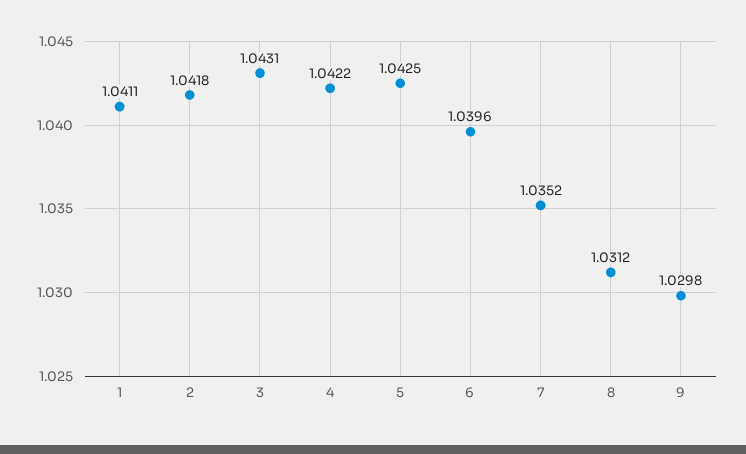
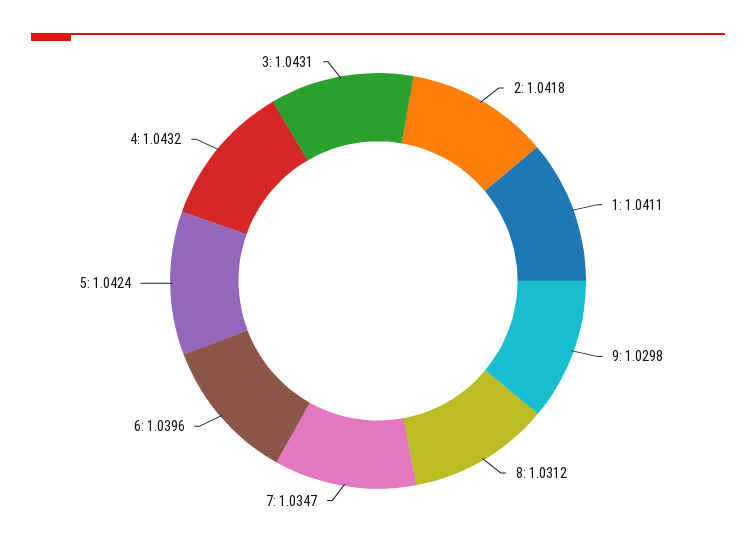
  {
    "1": 1.0411,
    "2": 1.0418,
    "3": 1.0431,
-   "4": 1.0422,
+   "4": 1.0432,
-   "5": 1.0425,
+   "5": 1.0424,
    "6": 1.0396,
-   "7": 1.0352,
+   "7": 1.0347,
    "8": 1.0312,
    "9": 1.0298
  }

